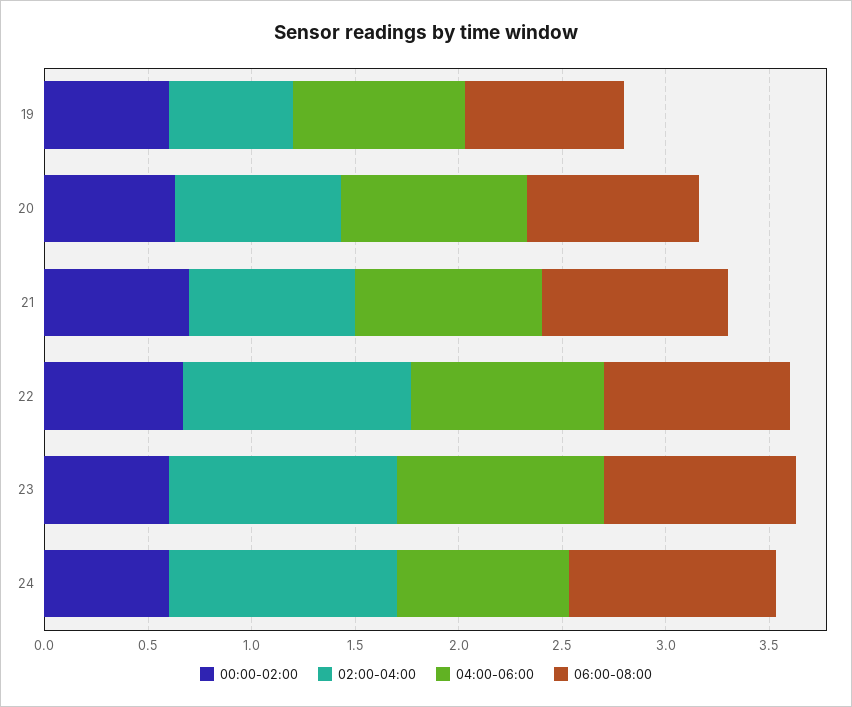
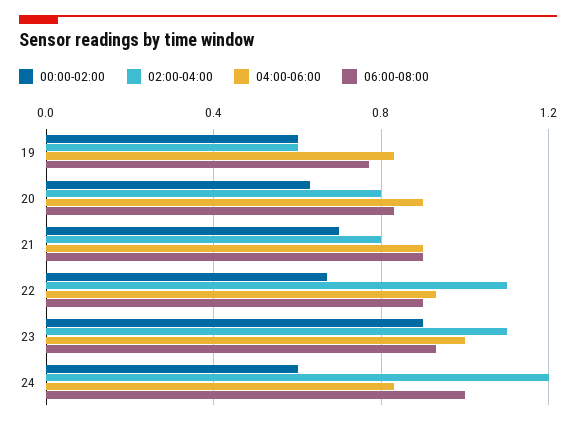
  {
    "00:00-02:00": {
      "19": 0.6,
      "20": 0.65,
      "21": 0.7,
      "22": 0.65,
-     "23": 0.6,
+     "23": 0.9,
      "24": 0.6
    },
    "02:00-04:00": {
      "19": 0.6,
      "20": 0.8,
      "21": 0.8,
      "22": 1.1,
      "23": 1.1,
-     "24": 1.1
+     "24": 1.2
    },
    "04:00-06:00": {
      "19": 0.85,
      "20": 0.9,
      "21": 0.9,
      "22": 0.95,
      "23": 1,
      "24": 0.85
    },
    "06:00-08:00": {
      "19": 0.75,
      "20": 0.85,
      "21": 0.9,
      "22": 0.9,
      "23": 0.95,
      "24": 1
    }
  }

